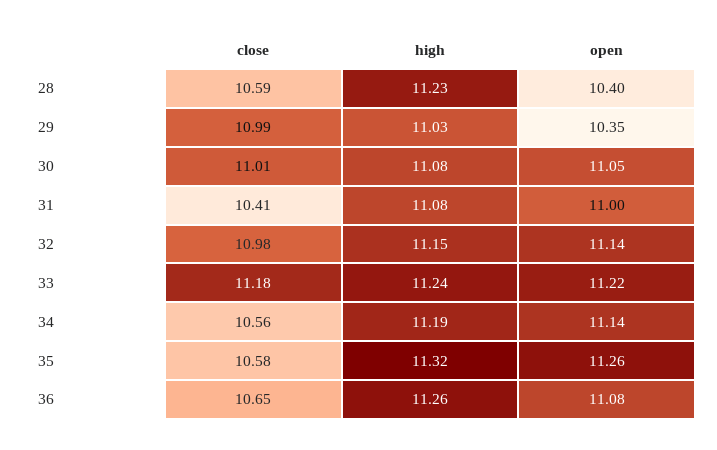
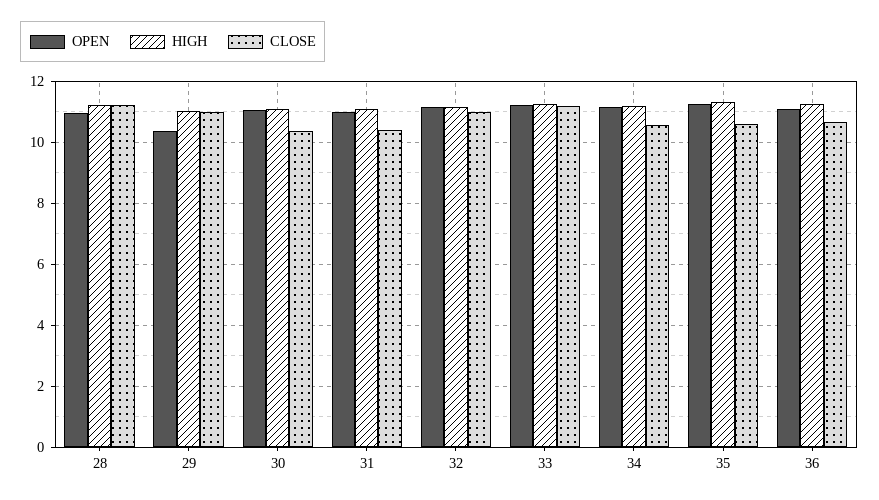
  {
    "close": {
-     "28": 10.59,
+     "28": 11.2,
      "29": 10.99,
-     "30": 11.01,
+     "30": 10.4,
      "31": 10.41,
      "32": 10.98,
      "33": 11.18,
      "34": 10.56,
      "35": 10.58,
      "36": 10.65
    },
    "high": {
      "28": 11.23,
      "29": 11.03,
      "30": 11.08,
      "31": 11.08,
      "32": 11.15,
      "33": 11.24,
      "34": 11.19,
      "35": 11.32,
      "36": 11.26
    },
    "open": {
-     "28": 10.4,
+     "28": 11,
      "29": 10.35,
      "30": 11.05,
      "31": 11,
      "32": 11.14,
      "33": 11.22,
      "34": 11.14,
      "35": 11.26,
      "36": 11.08
    }
  }

